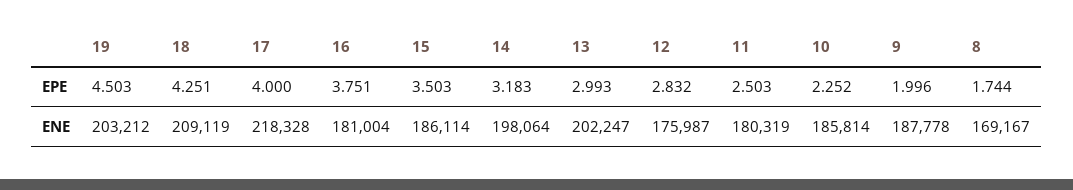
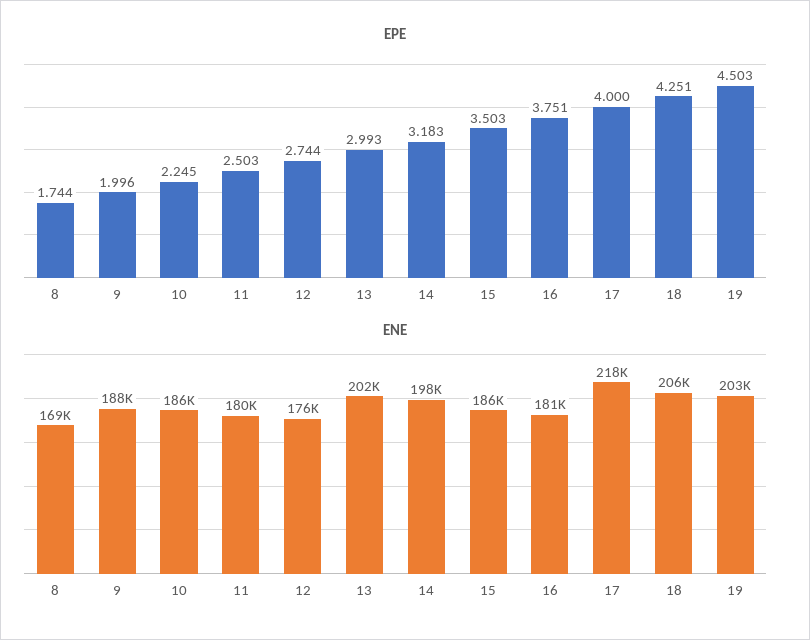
  {
    "EPE": {
      "19": 4.503,
      "18": 4.251,
      "17": 4,
      "16": 3.751,
      "15": 3.503,
      "14": 3.183,
      "13": 2.993,
-     "12": 2.832,
+     "12": 2.744,
      "11": 2.503,
-     "10": 2.252,
+     "10": 2.245,
      "9": 1.996,
      "8": 1.744
    },
    "ENE": {
      "19": 203212,
-     "18": 209119,
+     "18": 206000,
      "17": 218328,
      "16": 181004,
      "15": 186114,
      "14": 198064,
      "13": 202247,
      "12": 175987,
      "11": 180319,
      "10": 185814,
      "9": 187778,
      "8": 169167
    }
  }

